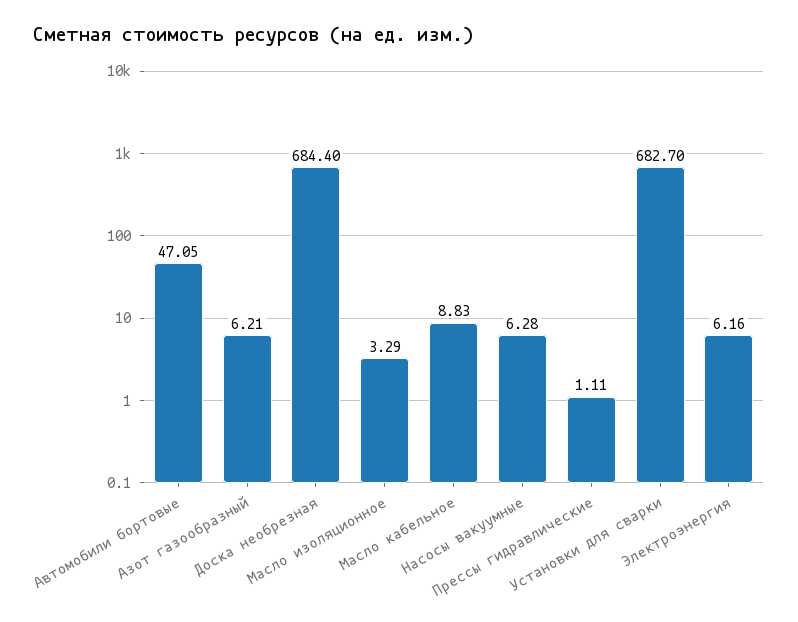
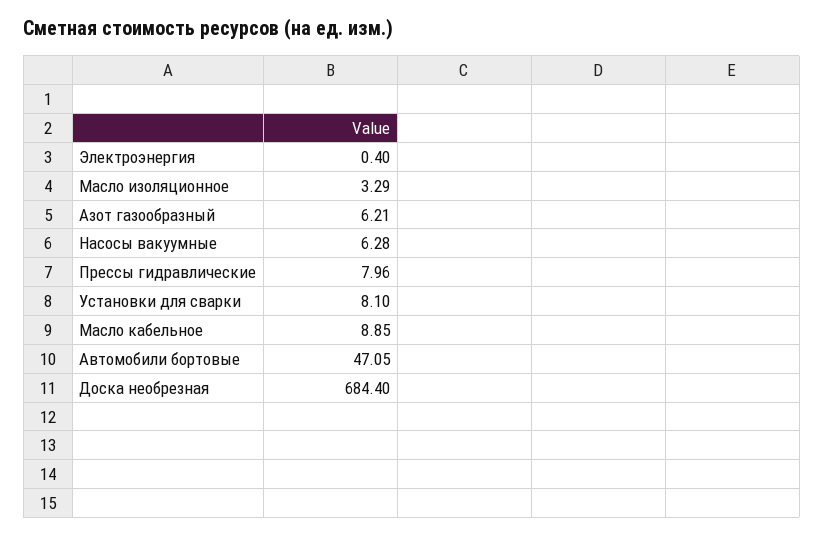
  {
    "Автомобили бортовые": 47.05,
    "Азот газообразный": 6.21,
    "Доска необрезная": 684.4,
    "Масло изоляционное": 3.29,
-   "Масло кабельное": 8.83,
+   "Масло кабельное": 8.85,
    "Насосы вакуумные": 6.28,
-   "Прессы гидравлические": 1.11,
+   "Прессы гидравлические": 7.96,
-   "Установки для сварки": 682.7,
+   "Установки для сварки": 8.1,
-   "Электроэнергия": 6.16
+   "Электроэнергия": 0.4
  }

